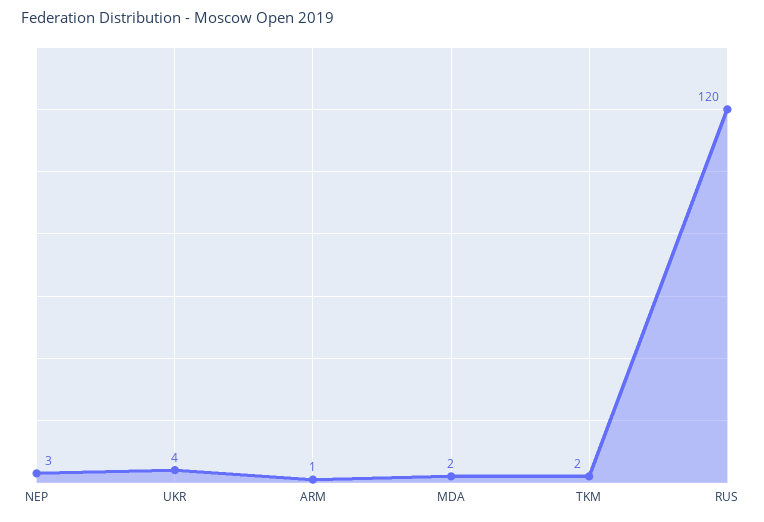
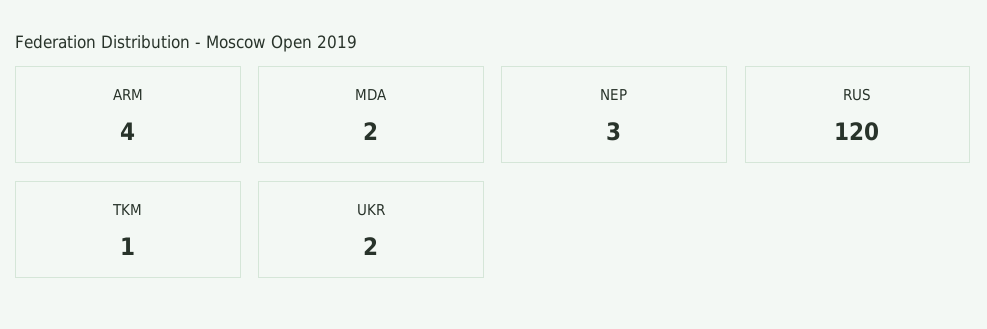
  {
    "NEP": 3,
-   "UKR": 4,
+   "UKR": 2,
-   "ARM": 1,
+   "ARM": 4,
    "MDA": 2,
-   "TKM": 2,
+   "TKM": 1,
    "RUS": 120
  }

